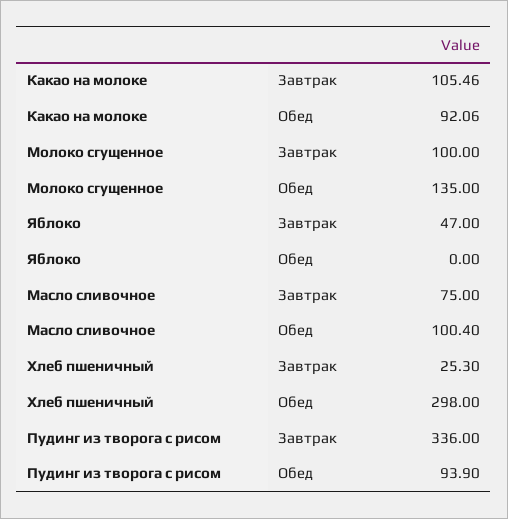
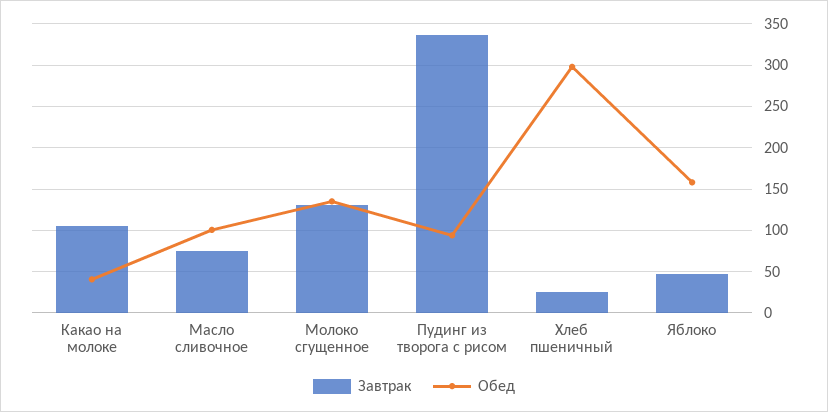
  {
    "Завтрак": {
      "Какао на молоке": 105.46,
-     "Молоко сгущенное": 100,
+     "Молоко сгущенное": 130,
      "Яблоко": 47,
      "Масло сливочное": 75,
      "Хлеб пшеничный": 25.3,
      "Пудинг из творога с рисом": 336
    },
    "Обед": {
-     "Какао на молоке": 92.06,
+     "Какао на молоке": 40,
      "Молоко сгущенное": 135,
-     "Яблоко": 0,
+     "Яблоко": 160,
      "Масло сливочное": 100.4,
      "Хлеб пшеничный": 298,
      "Пудинг из творога с рисом": 93.9
    }
  }

